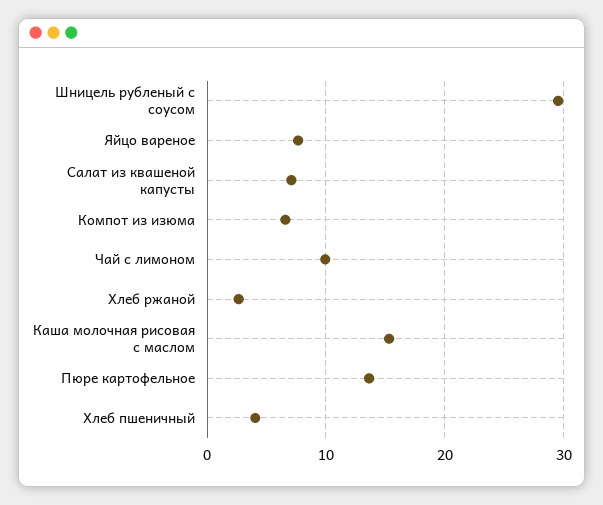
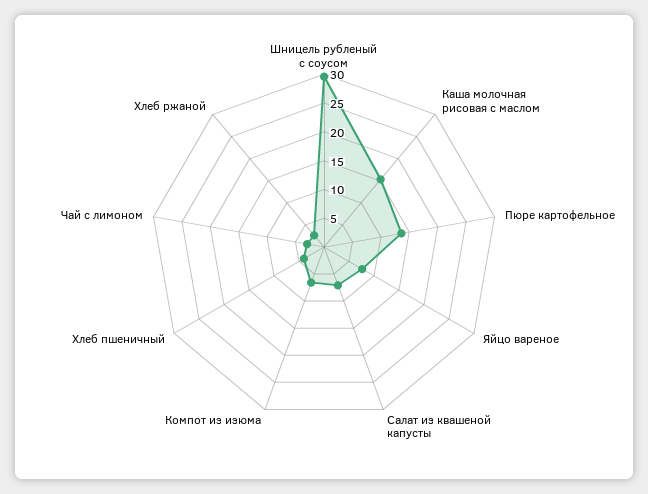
  {
    "Шницель рубленый с соусом": 30,
    "Яйцо вареное": 8,
    "Салат из квашеной капусты": 7,
    "Компот из изюма": 7,
-   "Чай с лимоном": 10,
+   "Чай с лимоном": 2.5,
    "Хлеб ржаной": 3,
    "Каша молочная рисовая с маслом": 15,
    "Пюре картофельное": 14,
    "Хлеб пшеничный": 4
  }

